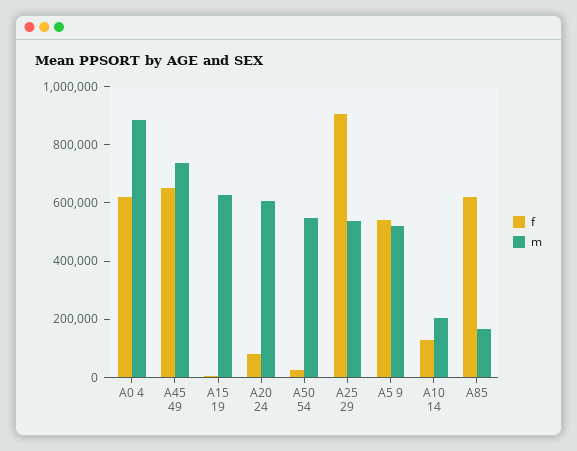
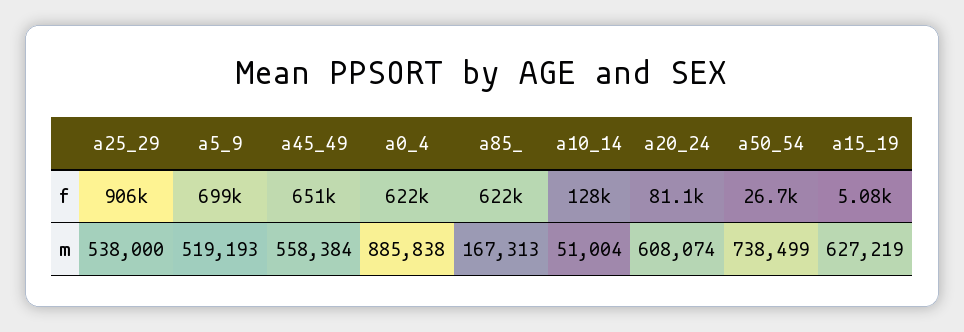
  {
    "f": {
      "A0 4": 622000,
      "A45 49": 651000,
      "A15 19": 5080,
      "A20 24": 81100,
      "A50 54": 26700,
      "A25 29": 906000,
-     "A5 9": 550000,
+     "A5 9": 699000,
      "A10 14": 128000,
      "A85": 622000
    },
    "m": {
      "A0 4": 885838,
-     "A45 49": 750000,
+     "A45 49": 558384,
      "A15 19": 627219,
      "A20 24": 608074,
-     "A50 54": 550000,
+     "A50 54": 738499,
      "A25 29": 538000,
      "A5 9": 519193,
-     "A10 14": 200000,
+     "A10 14": 51004,
      "A85": 167313
    }
  }

